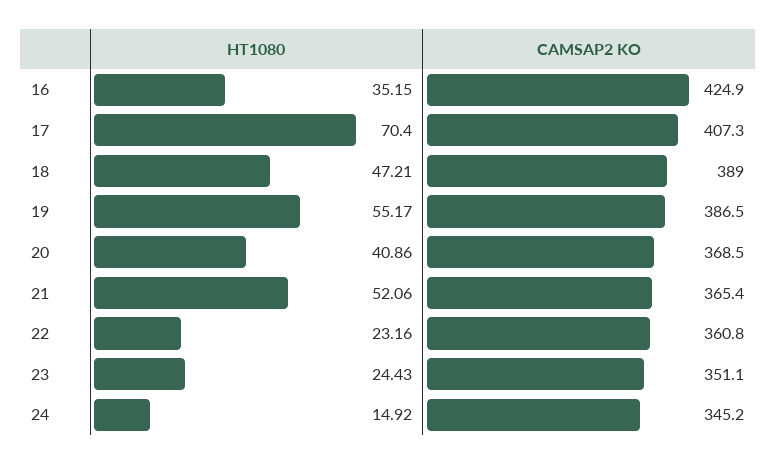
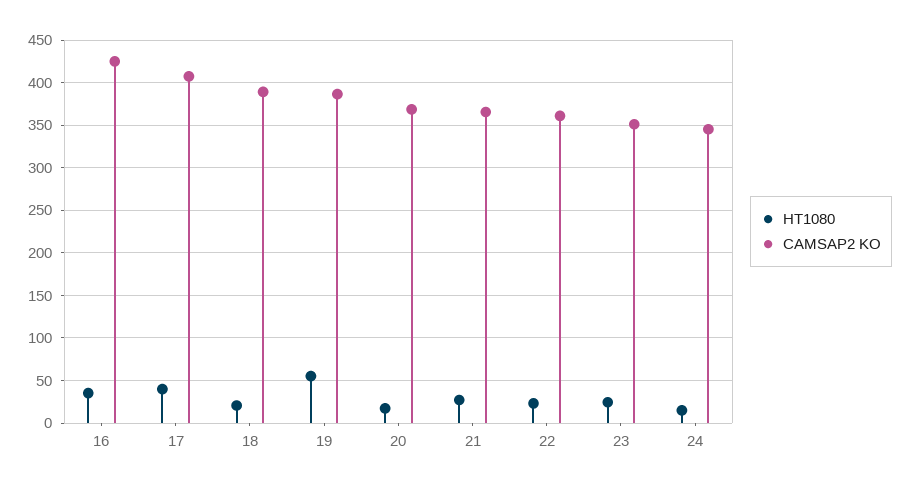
  {
    "HT1080": {
      "16": 35.15,
-     "17": 70.4,
+     "17": 40,
-     "18": 47.21,
+     "18": 20,
      "19": 55.17,
-     "20": 40.86,
+     "20": 20,
-     "21": 52.06,
+     "21": 30,
      "22": 23.16,
      "23": 24.43,
      "24": 14.92
    },
    "CAMSAP2 KO": {
      "16": 424.9,
      "17": 407.3,
      "18": 389,
      "19": 386.5,
      "20": 368.5,
      "21": 365.4,
      "22": 360.8,
      "23": 351.1,
      "24": 345.2
    }
  }

